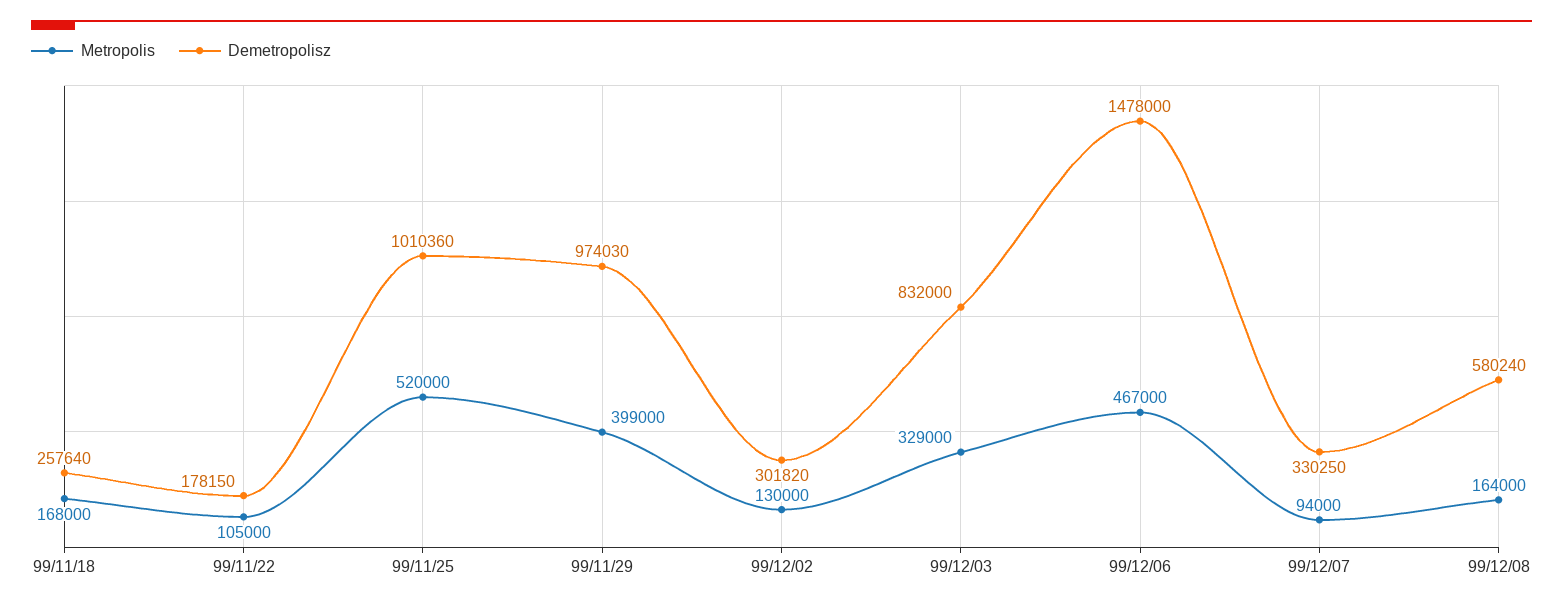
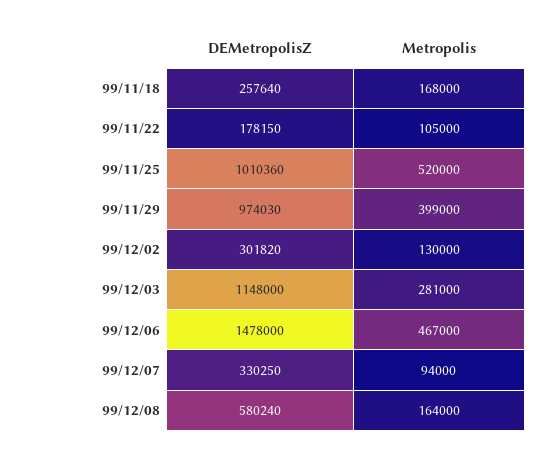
  {
    "Metropolis": {
      "99/11/18": 168000,
      "99/11/22": 105000,
      "99/11/25": 520000,
      "99/11/29": 399000,
      "99/12/02": 130000,
-     "99/12/03": 329000,
+     "99/12/03": 281000,
      "99/12/06": 467000,
      "99/12/07": 94000,
      "99/12/08": 164000
    },
    "Demetropolisz": {
      "99/11/18": 257640,
      "99/11/22": 178150,
      "99/11/25": 1010360,
      "99/11/29": 974030,
      "99/12/02": 301820,
-     "99/12/03": 832000,
+     "99/12/03": 1148000,
      "99/12/06": 1478000,
      "99/12/07": 330250,
      "99/12/08": 580240
    }
  }

